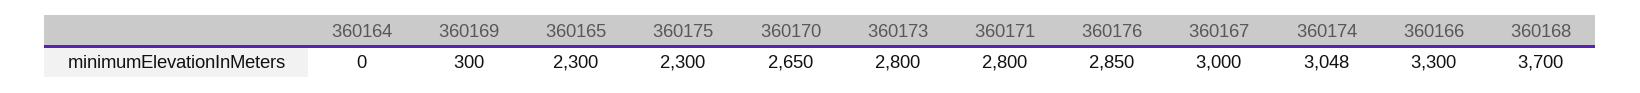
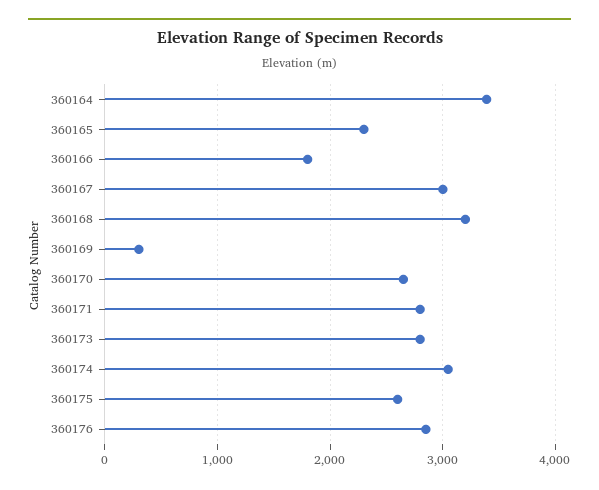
  {
-   "360164": 0,
+   "360164": 3400,
    "360169": 300,
    "360165": 2300,
-   "360175": 2300,
+   "360175": 2600,
    "360170": 2650,
    "360173": 2800,
    "360171": 2800,
    "360176": 2850,
    "360167": 3000,
    "360174": 3048,
-   "360166": 3300,
+   "360166": 1800,
-   "360168": 3700
+   "360168": 3200
  }

